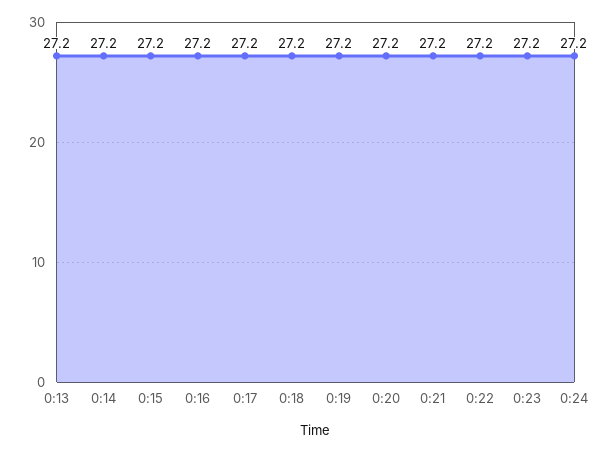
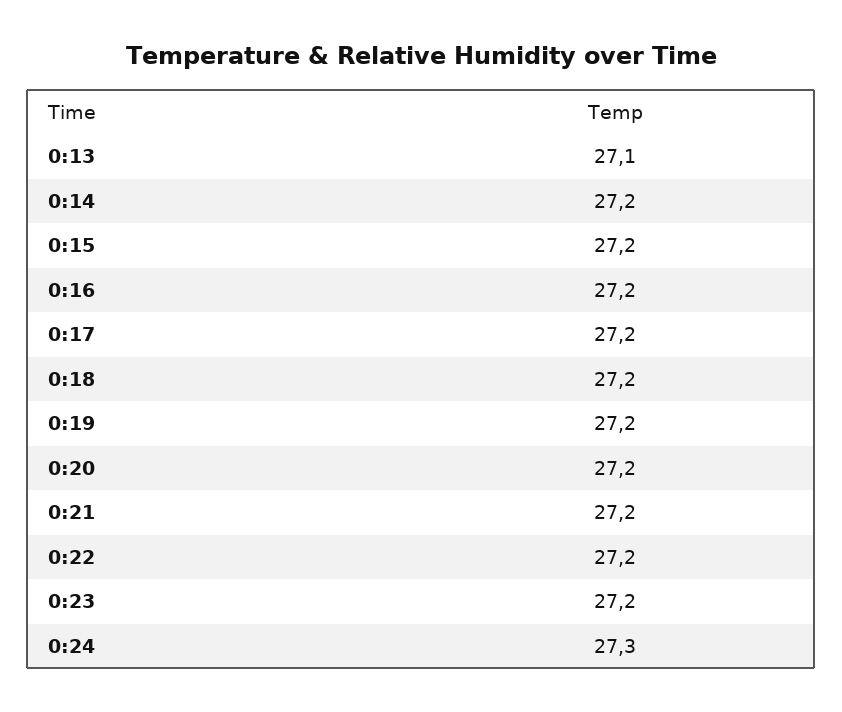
  {
-   "0:13": 27.2,
+   "0:13": 27.1,
    "0:14": 27.2,
    "0:15": 27.2,
    "0:16": 27.2,
    "0:17": 27.2,
    "0:18": 27.2,
    "0:19": 27.2,
    "0:20": 27.2,
    "0:21": 27.2,
    "0:22": 27.2,
    "0:23": 27.2,
-   "0:24": 27.2
+   "0:24": 27.3
  }

